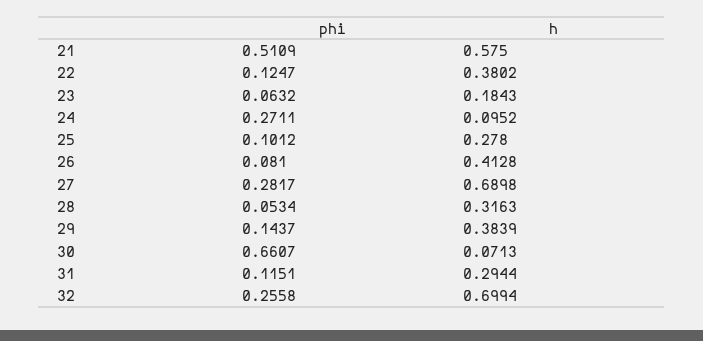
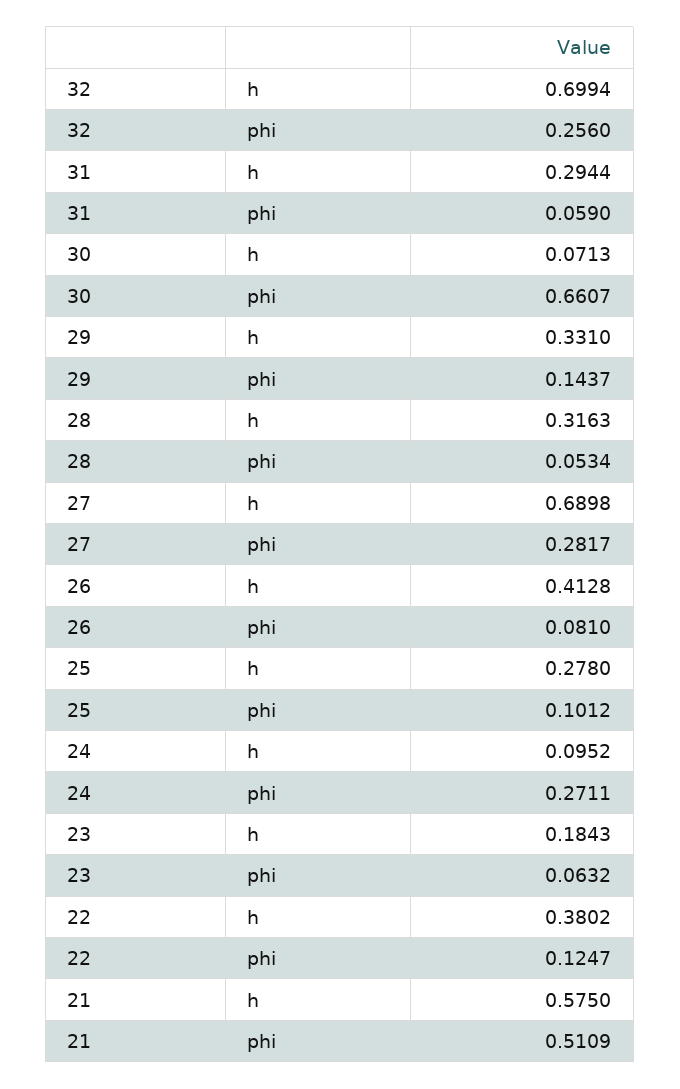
  {
    "phi": {
      "21": 0.5109,
      "22": 0.1247,
      "23": 0.0632,
      "24": 0.2711,
      "25": 0.1012,
      "26": 0.081,
      "27": 0.2817,
      "28": 0.0534,
      "29": 0.1437,
      "30": 0.6607,
-     "31": 0.1151,
+     "31": 0.059,
-     "32": 0.2558
+     "32": 0.256
    },
    "h": {
      "21": 0.575,
      "22": 0.3802,
      "23": 0.1843,
      "24": 0.0952,
      "25": 0.278,
      "26": 0.4128,
      "27": 0.6898,
      "28": 0.3163,
-     "29": 0.3839,
+     "29": 0.331,
      "30": 0.0713,
      "31": 0.2944,
      "32": 0.6994
    }
  }

